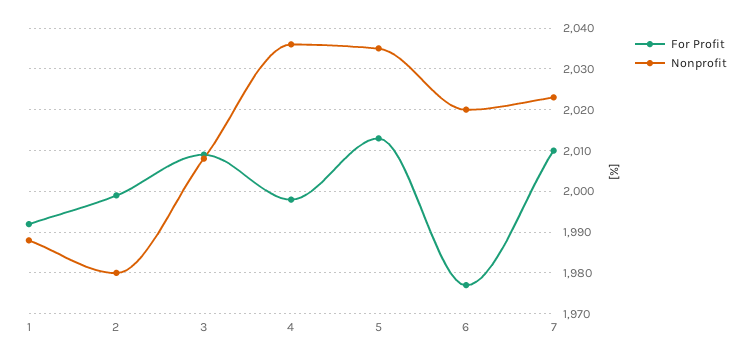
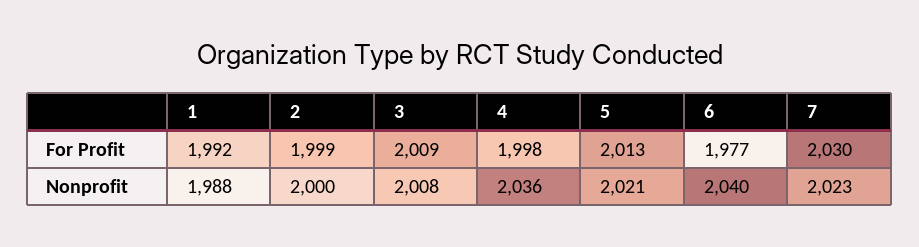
  {
    "For Profit": {
      "1": 1992,
      "2": 1999,
      "3": 2009,
      "4": 1998,
      "5": 2013,
      "6": 1977,
-     "7": 2010
+     "7": 2030
    },
    "Nonprofit": {
      "1": 1988,
-     "2": 1980,
+     "2": 2000,
      "3": 2008,
      "4": 2036,
-     "5": 2035,
+     "5": 2021,
-     "6": 2020,
+     "6": 2040,
      "7": 2023
    }
  }

